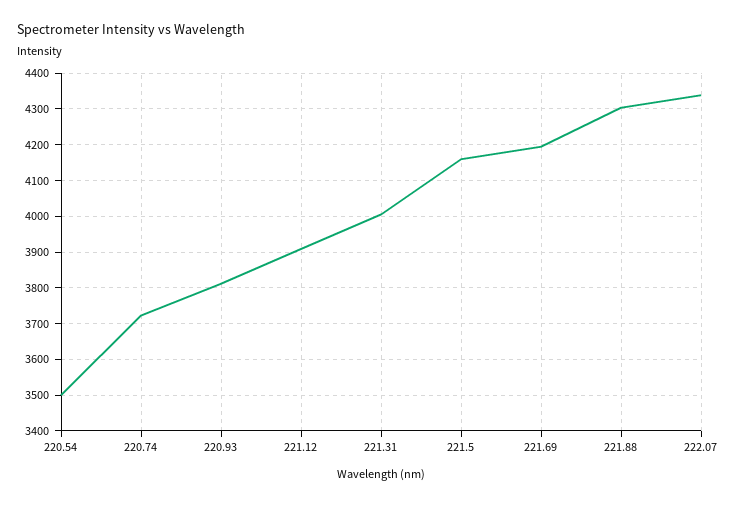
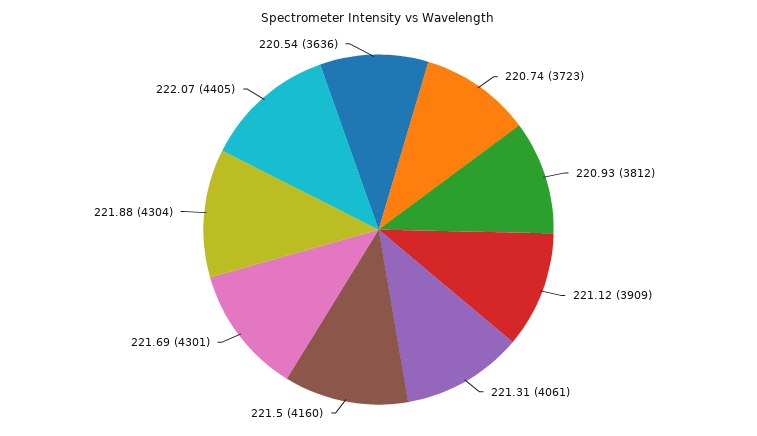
  {
-   "220.54": 3500,
+   "220.54": 3636,
    "220.74": 3723,
    "220.93": 3812,
    "221.12": 3909,
-   "221.31": 4000,
+   "221.31": 4061,
    "221.5": 4160,
-   "221.69": 4200,
+   "221.69": 4301,
    "221.88": 4304,
-   "222.07": 4340
+   "222.07": 4405
  }

